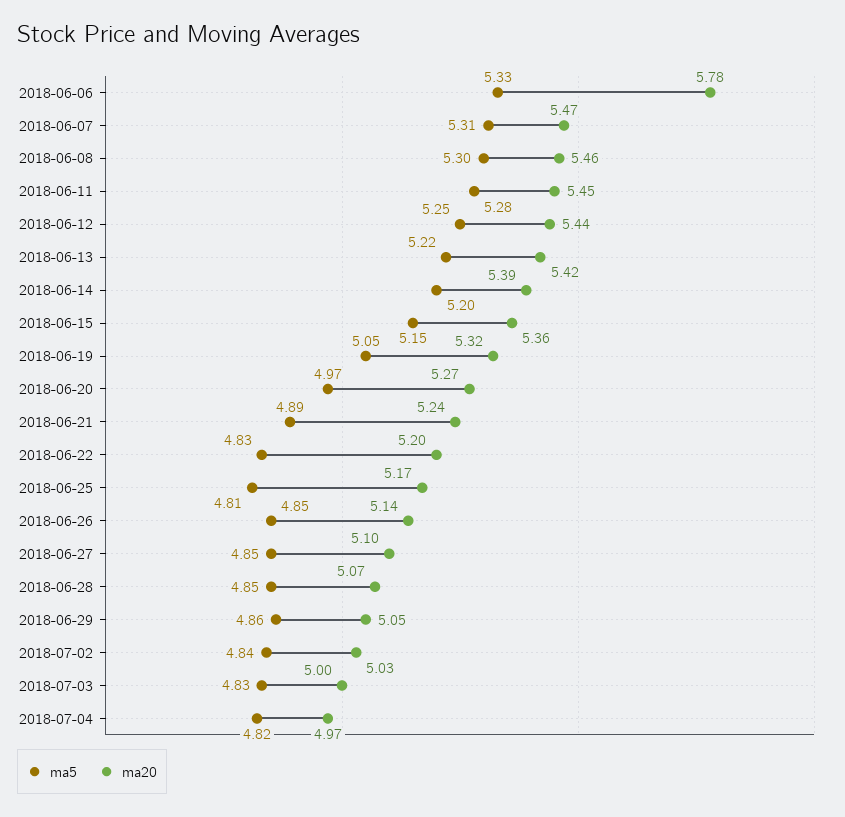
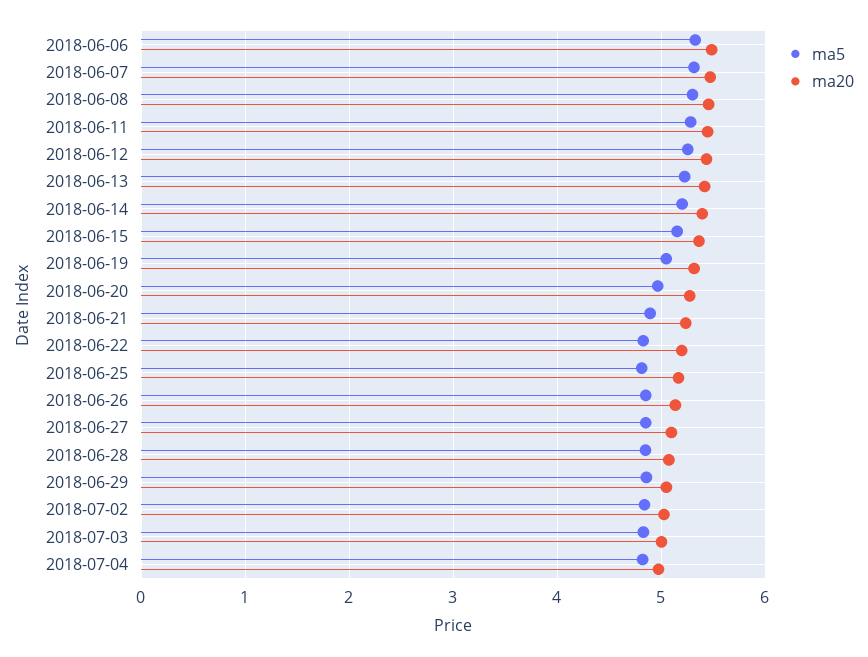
  {
    "ma5": {
      "2018-06-06": 5.33,
      "2018-06-07": 5.31,
      "2018-06-08": 5.3,
      "2018-06-11": 5.28,
      "2018-06-12": 5.25,
      "2018-06-13": 5.22,
      "2018-06-14": 5.2,
      "2018-06-15": 5.15,
      "2018-06-19": 5.05,
      "2018-06-20": 4.97,
      "2018-06-21": 4.89,
      "2018-06-22": 4.83,
      "2018-06-25": 4.81,
      "2018-06-26": 4.85,
      "2018-06-27": 4.85,
      "2018-06-28": 4.85,
      "2018-06-29": 4.86,
      "2018-07-02": 4.84,
      "2018-07-03": 4.83,
      "2018-07-04": 4.82
    },
    "ma20": {
-     "2018-06-06": 5.78,
+     "2018-06-06": 5.5,
      "2018-06-07": 5.47,
      "2018-06-08": 5.46,
      "2018-06-11": 5.45,
      "2018-06-12": 5.44,
      "2018-06-13": 5.42,
      "2018-06-14": 5.39,
      "2018-06-15": 5.36,
      "2018-06-19": 5.32,
      "2018-06-20": 5.27,
      "2018-06-21": 5.24,
      "2018-06-22": 5.2,
      "2018-06-25": 5.17,
      "2018-06-26": 5.14,
      "2018-06-27": 5.1,
      "2018-06-28": 5.07,
      "2018-06-29": 5.05,
      "2018-07-02": 5.03,
      "2018-07-03": 5,
      "2018-07-04": 4.97
    }
  }

